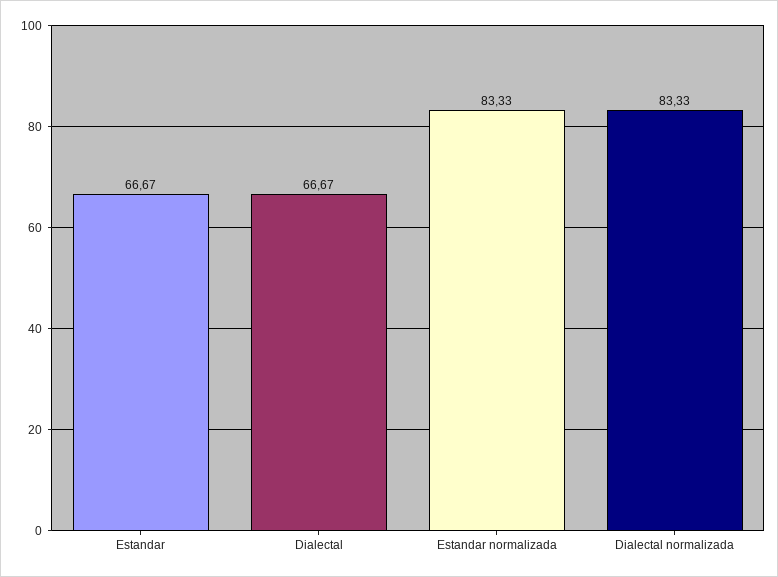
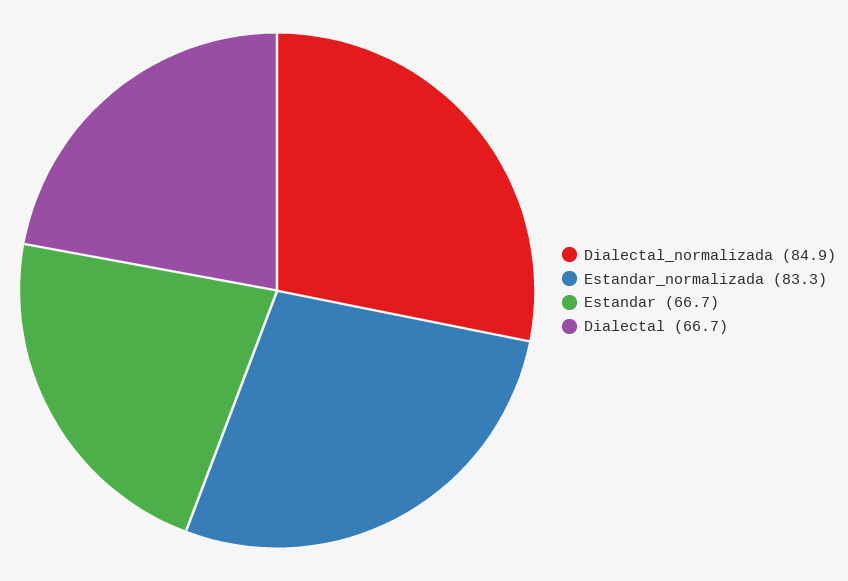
  {
    "Estandar": 66.67,
    "Dialectal": 66.67,
    "Estandar normalizada": 83.33,
-   "Dialectal normalizada": 83.33
+   "Dialectal normalizada": 84.9
  }

